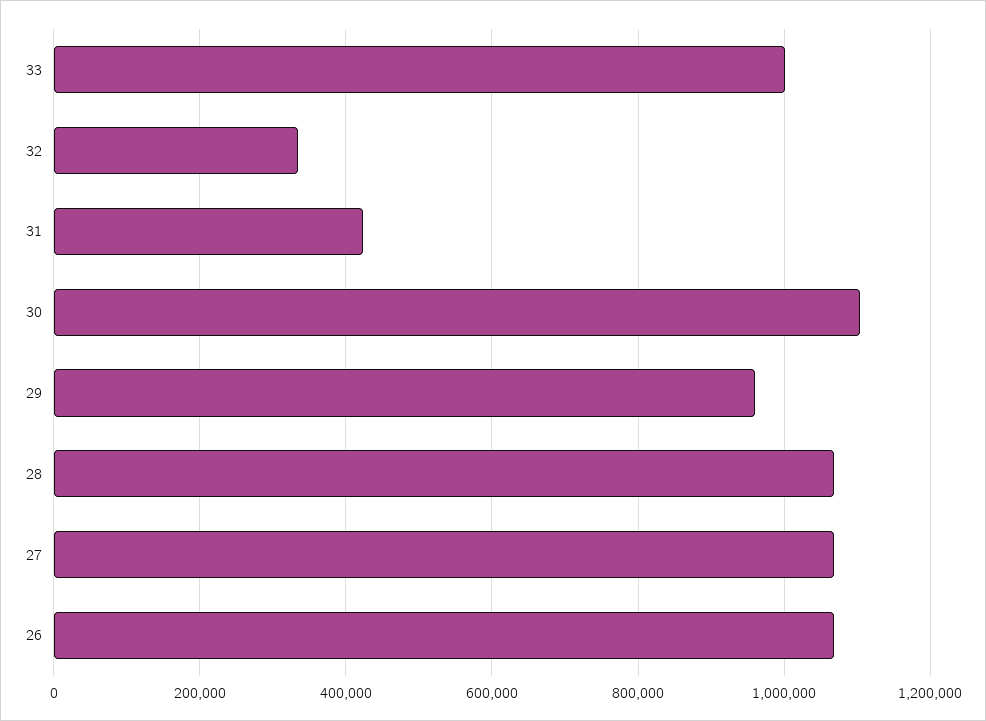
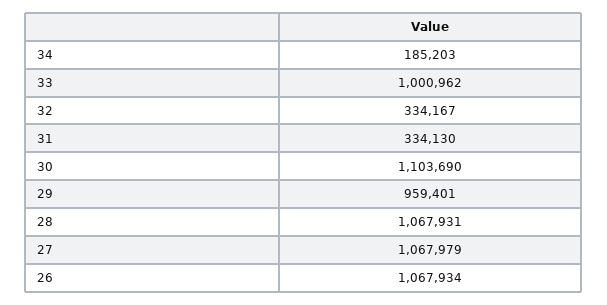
  {
    "33": 1000962,
    "32": 334167,
-   "31": 420000,
+   "31": 334130,
    "30": 1103690,
    "29": 959401,
    "28": 1067931,
    "27": 1067979,
-   "26": 1067934
+   "26": 1067934,
+   "34": 185203
  }

